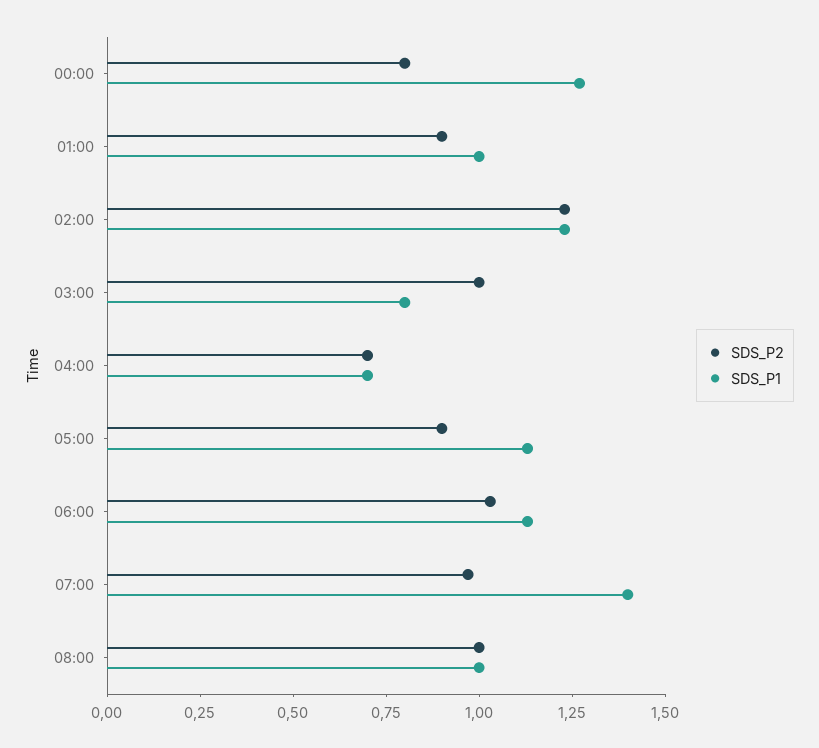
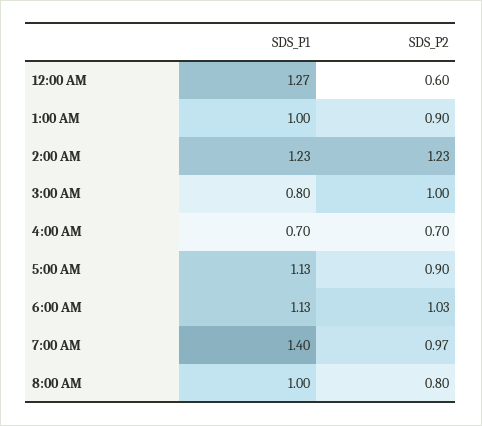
  {
    "SDS_P2": {
-     "00:00": 0.8,
+     "00:00": 0.6,
      "01:00": 0.9,
      "02:00": 1.23,
      "03:00": 1,
      "04:00": 0.7,
      "05:00": 0.9,
      "06:00": 1.03,
      "07:00": 0.97,
-     "08:00": 1
+     "08:00": 0.8
    },
    "SDS_P1": {
      "00:00": 1.27,
      "01:00": 1,
      "02:00": 1.23,
      "03:00": 0.8,
      "04:00": 0.7,
      "05:00": 1.13,
      "06:00": 1.13,
      "07:00": 1.4,
      "08:00": 1
    }
  }

